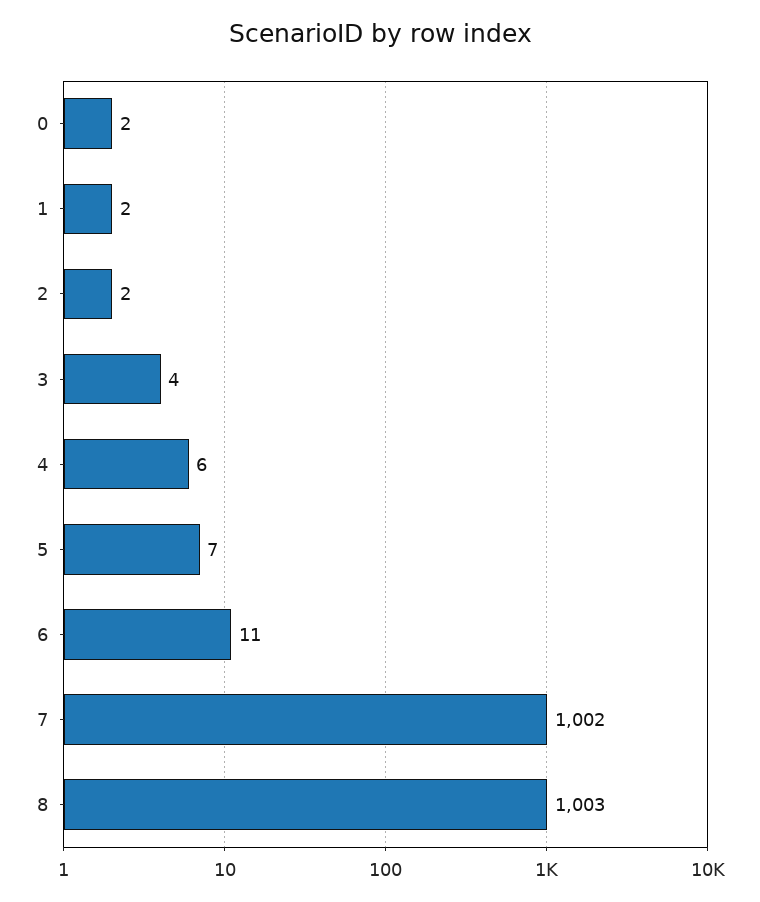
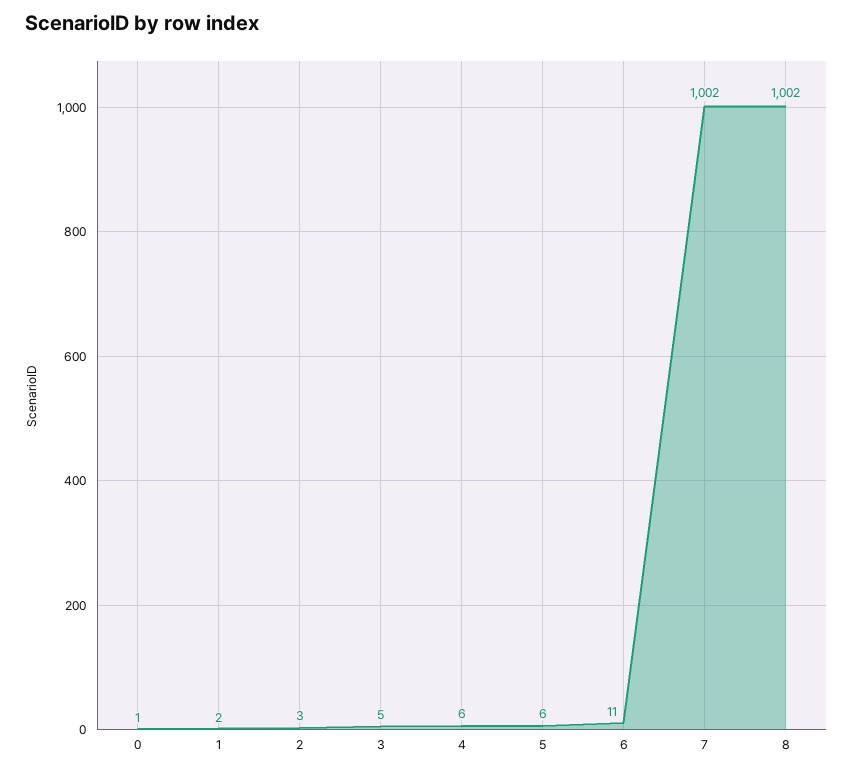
  {
-   "0": 2,
+   "0": 1,
    "1": 2,
-   "2": 2,
+   "2": 3,
-   "3": 4,
+   "3": 5,
    "4": 6,
-   "5": 7,
+   "5": 6,
    "6": 11,
    "7": 1002,
-   "8": 1003
+   "8": 1002
  }

